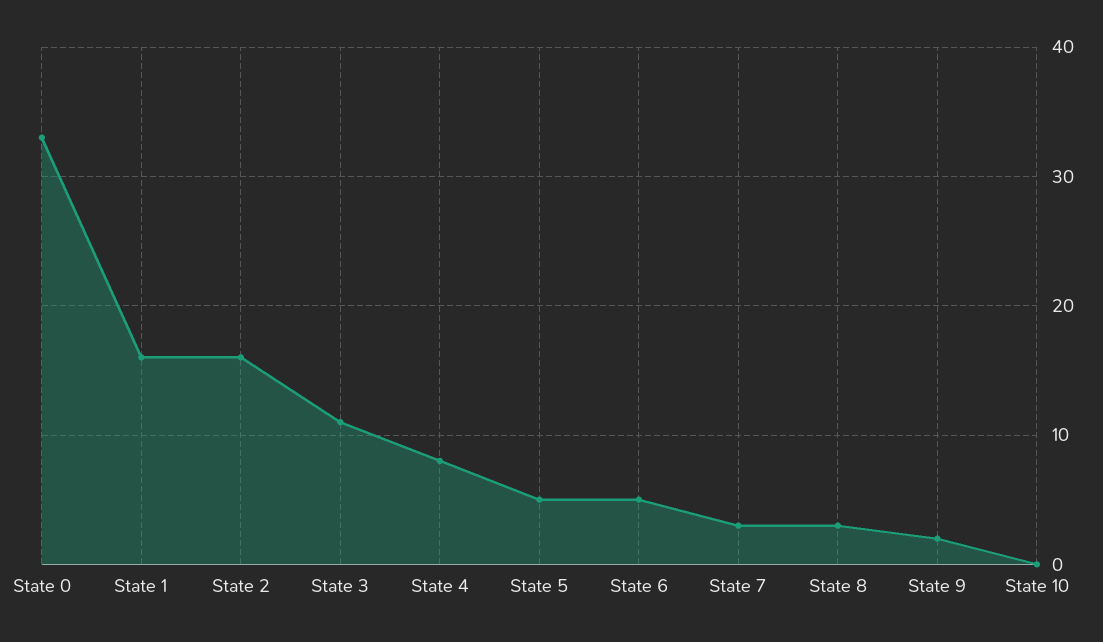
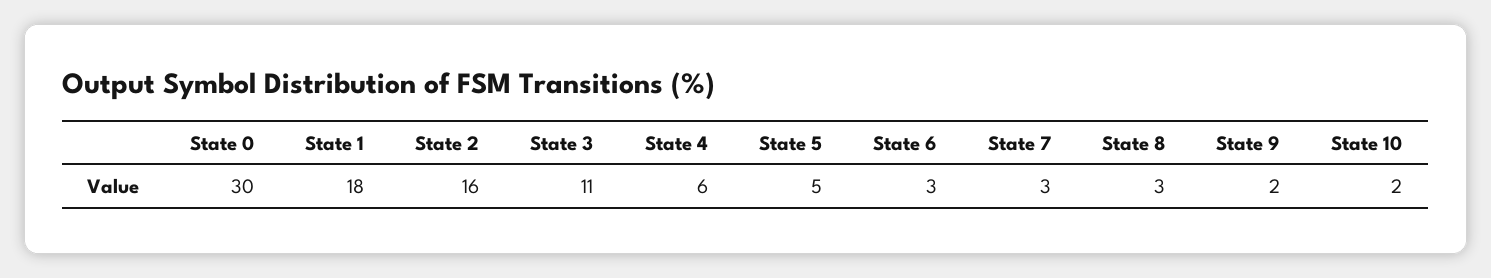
  {
-   "State 0": 33,
+   "State 0": 30,
-   "State 1": 16,
+   "State 1": 18,
    "State 2": 16,
    "State 3": 11,
-   "State 4": 8,
+   "State 4": 6,
    "State 5": 5,
-   "State 6": 5,
+   "State 6": 3,
    "State 7": 3,
    "State 8": 3,
    "State 9": 2,
-   "State 10": 0
+   "State 10": 2
  }

